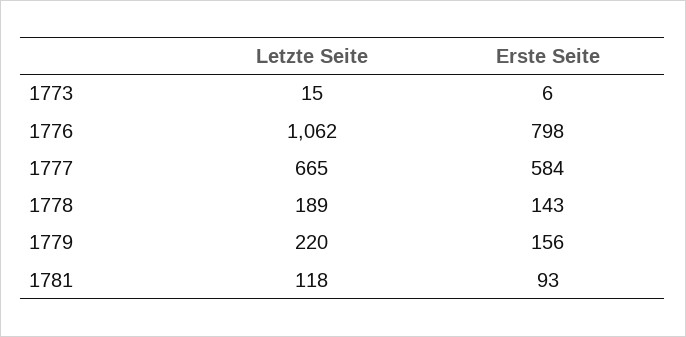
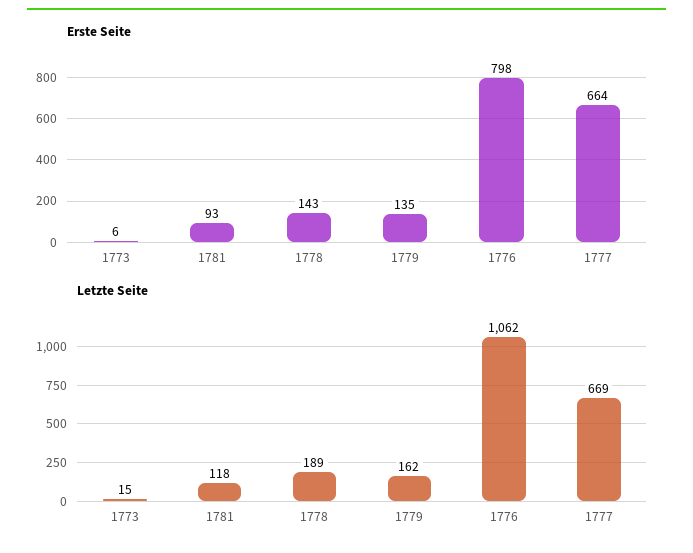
  {
    "Letzte Seite": {
      "1773": 15,
      "1776": 1062,
-     "1777": 665,
+     "1777": 669,
      "1778": 189,
-     "1779": 220,
+     "1779": 162,
      "1781": 118
    },
    "Erste Seite": {
      "1773": 6,
      "1776": 798,
-     "1777": 584,
+     "1777": 664,
      "1778": 143,
-     "1779": 156,
+     "1779": 135,
      "1781": 93
    }
  }

